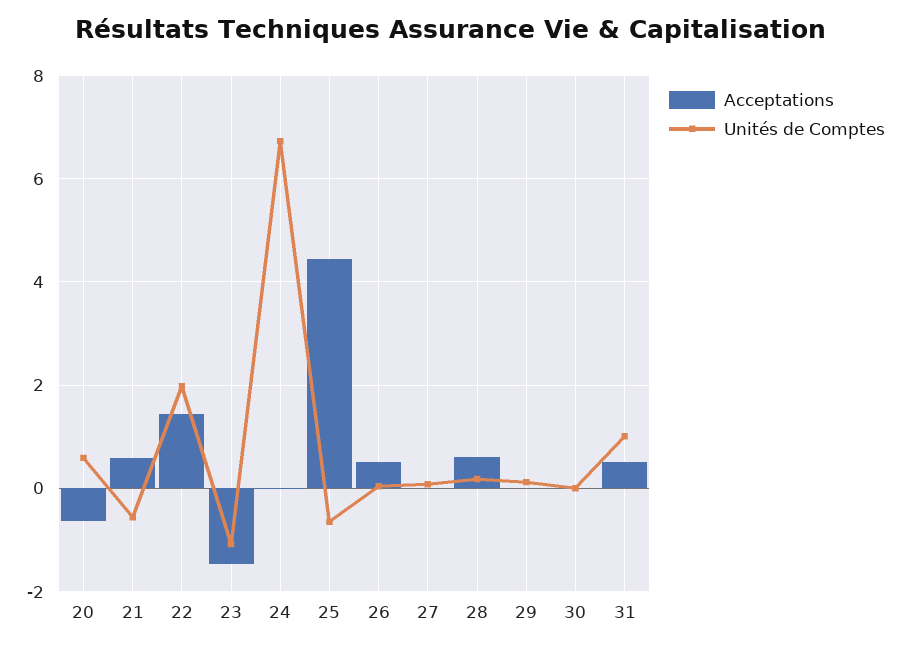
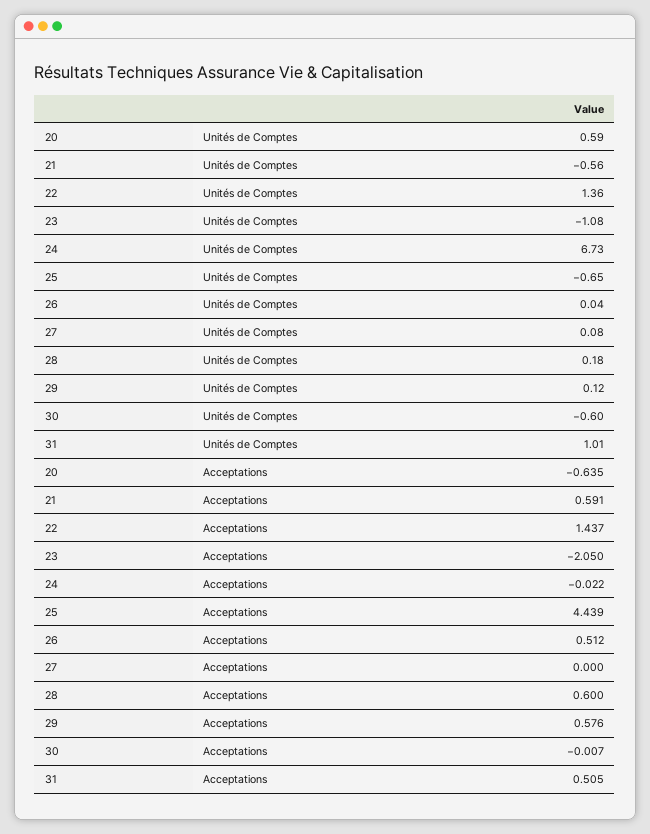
  {
    "Acceptations": {
      "20": -0.635,
      "21": 0.591,
      "22": 1.437,
-     "23": -1.4,
+     "23": -2.05,
      "24": -0.022,
      "25": 4.439,
      "26": 0.512,
      "27": 0,
      "28": 0.6,
-     "29": 0,
+     "29": 0.576,
      "30": -0.007,
      "31": 0.505
    },
    "Unités de Comptes": {
      "20": 0.59,
      "21": -0.56,
-     "22": 2,
+     "22": 1.36,
      "23": -1.08,
      "24": 6.73,
      "25": -0.65,
      "26": 0.04,
      "27": 0.08,
      "28": 0.18,
      "29": 0.12,
-     "30": 0,
+     "30": -0.6,
      "31": 1.01
    }
  }

